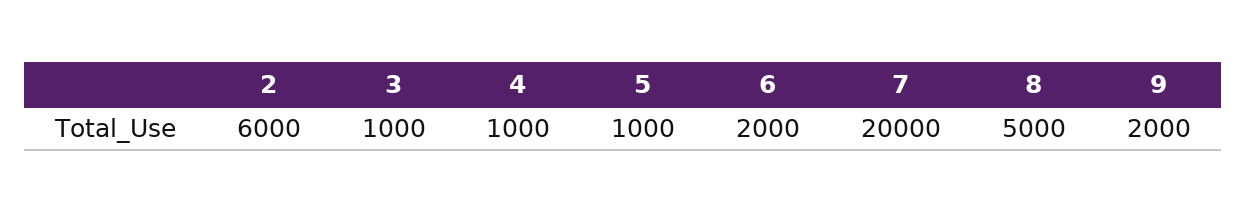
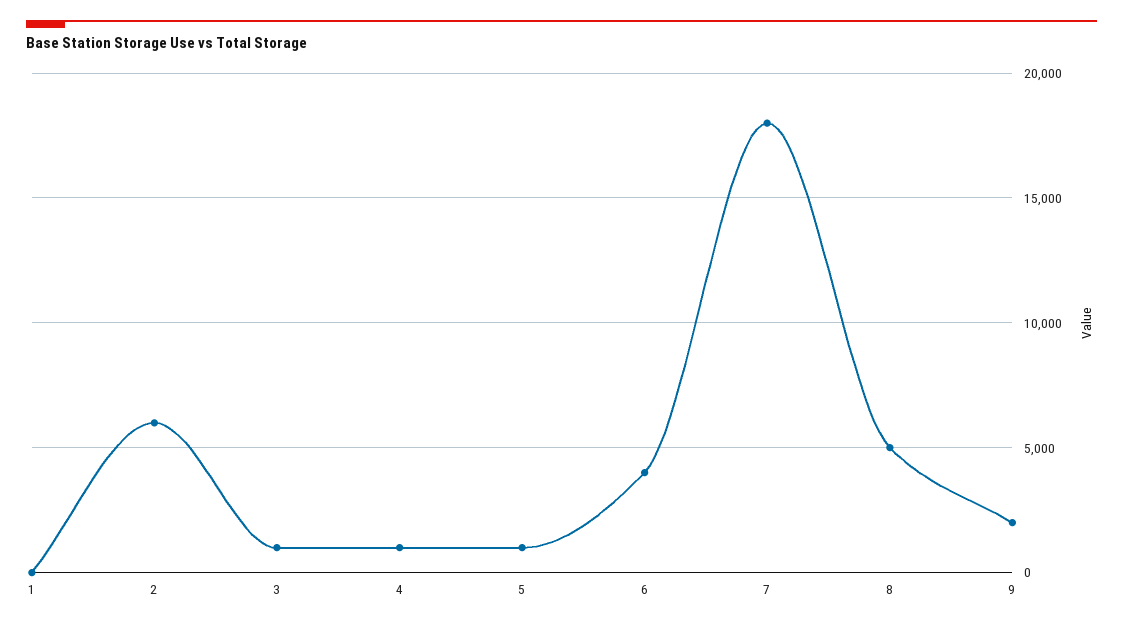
  {
    "2": 6000,
    "3": 1000,
    "4": 1000,
    "5": 1000,
-   "6": 2000,
+   "6": 4000,
-   "7": 20000,
+   "7": 18000,
    "8": 5000,
-   "9": 2000
+   "9": 2000,
+   "1": 0
  }

